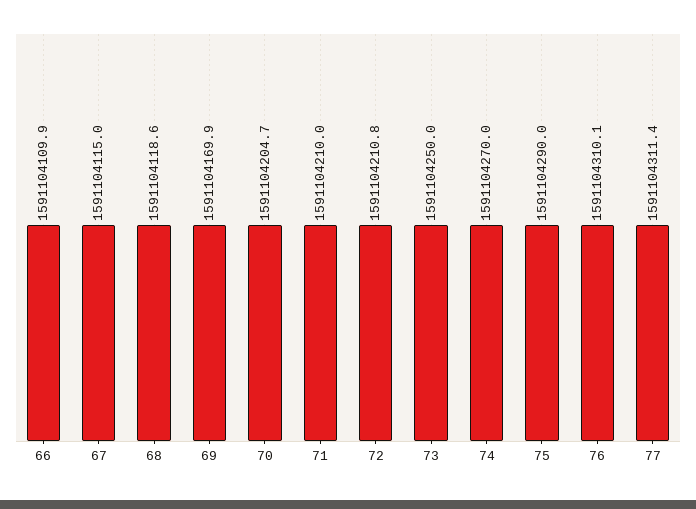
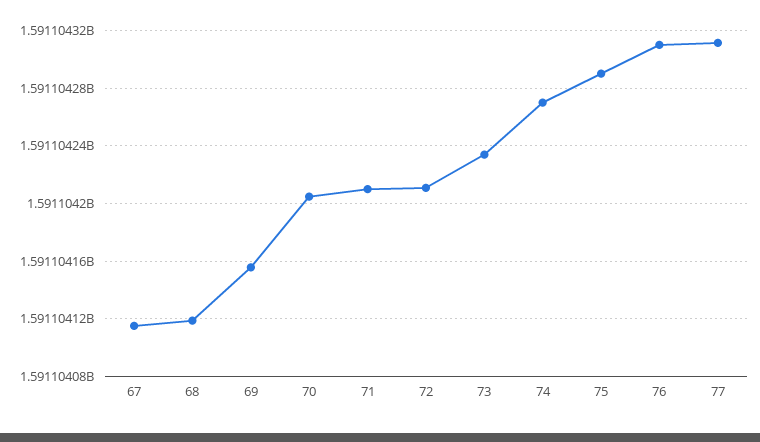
  {
-   "66": 1591104109.9,
    "67": 1591104115,
    "68": 1591104118.6,
-   "69": 1591104169.9,
+   "69": 1591104155,
    "70": 1591104204.7,
    "71": 1591104210,
    "72": 1591104210.8,
-   "73": 1591104250,
+   "73": 1591104235,
    "74": 1591104270,
    "75": 1591104290,
    "76": 1591104310.1,
    "77": 1591104311.4
  }

